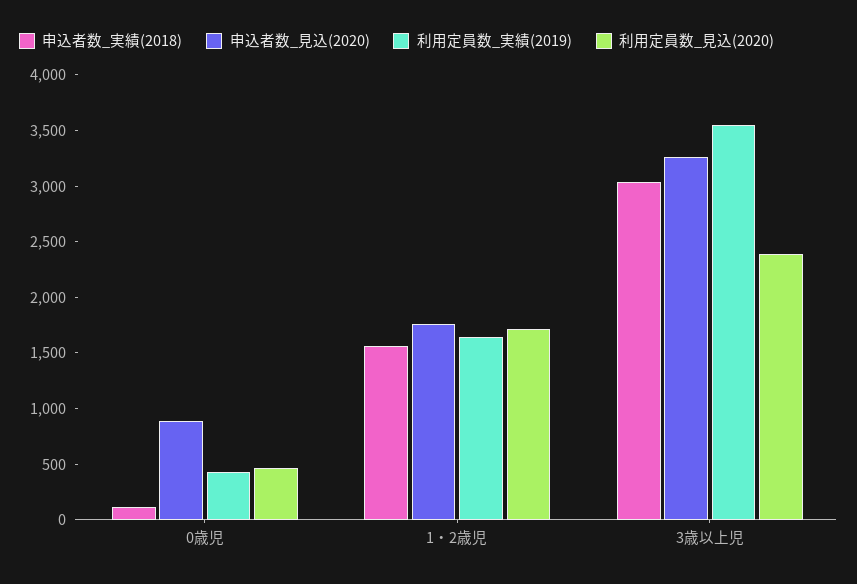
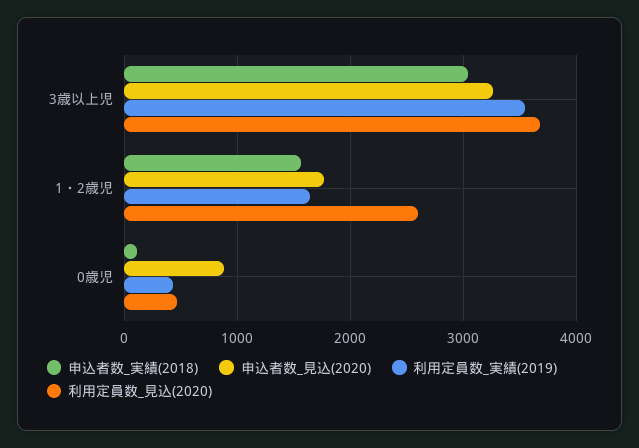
  {
    "申込者数_実績(2018)": {
      "0歳児": 100,
      "1・2歳児": 1600,
      "3歳以上児": 3000
    },
    "申込者数_見込(2020)": {
      "0歳児": 900,
      "1・2歳児": 1800,
      "3歳以上児": 3300
    },
    "利用定員数_実績(2019)": {
      "0歳児": 400,
      "1・2歳児": 1600,
      "3歳以上児": 3500
    },
    "利用定員数_見込(2020)": {
      "0歳児": 500,
-     "1・2歳児": 1700,
+     "1・2歳児": 2600,
-     "3歳以上児": 2400
+     "3歳以上児": 3700
    }
  }

